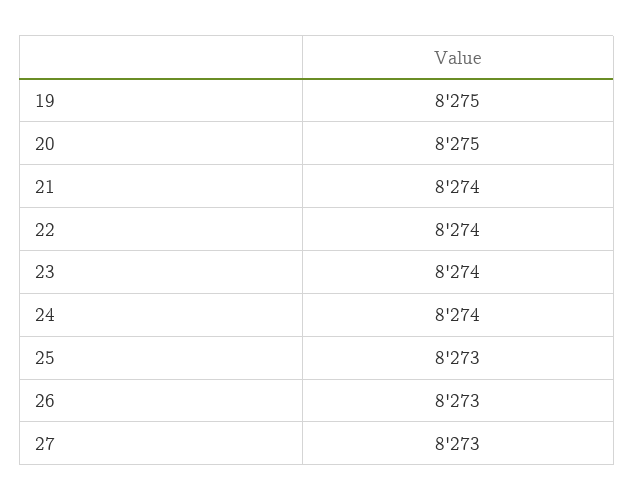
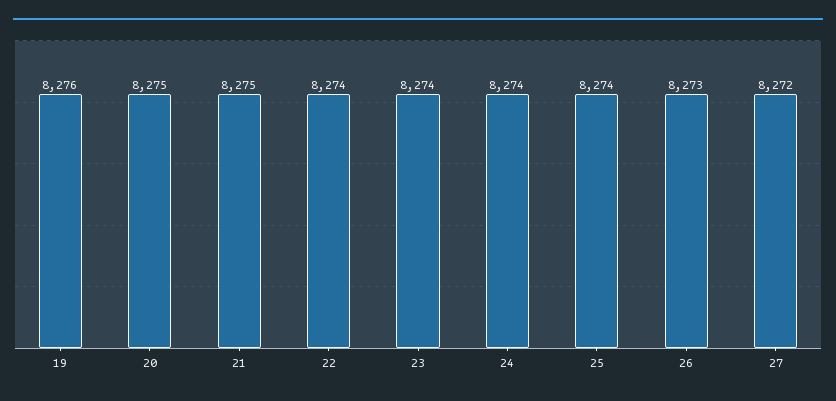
  {
-   "19": 8275,
+   "19": 8276,
    "20": 8275,
-   "21": 8274,
+   "21": 8275,
    "22": 8274,
    "23": 8274,
    "24": 8274,
-   "25": 8273,
+   "25": 8274,
    "26": 8273,
-   "27": 8273
+   "27": 8272
  }

